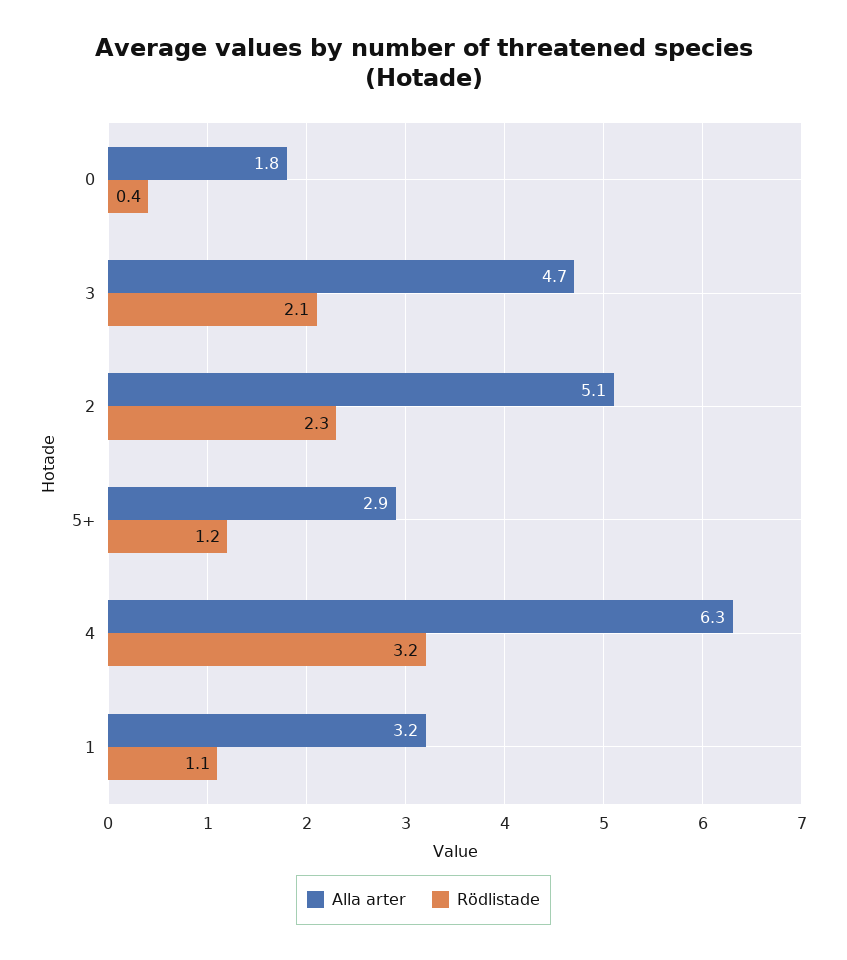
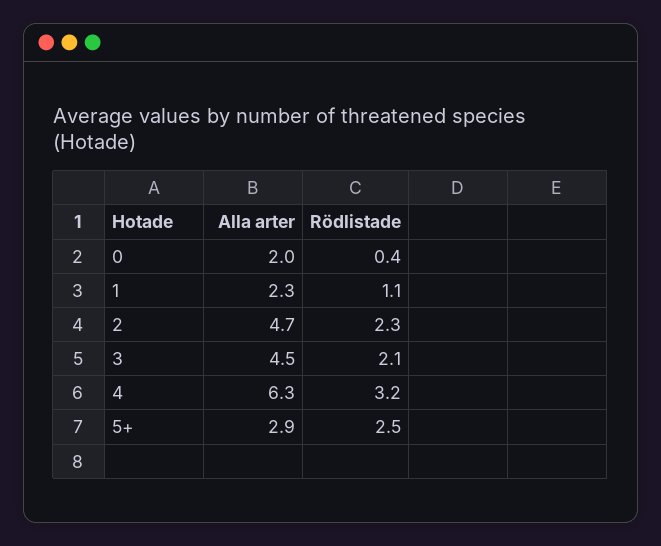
  {
    "Alla arter": {
-     "0": 1.8,
+     "0": 2,
-     "3": 4.7,
+     "3": 4.5,
-     "2": 5.1,
+     "2": 4.7,
      "5+": 2.9,
      "4": 6.3,
-     "1": 3.2
+     "1": 2.3
    },
    "Rödlistade": {
      "0": 0.4,
      "3": 2.1,
      "2": 2.3,
-     "5+": 1.2,
+     "5+": 2.5,
      "4": 3.2,
      "1": 1.1
    }
  }

